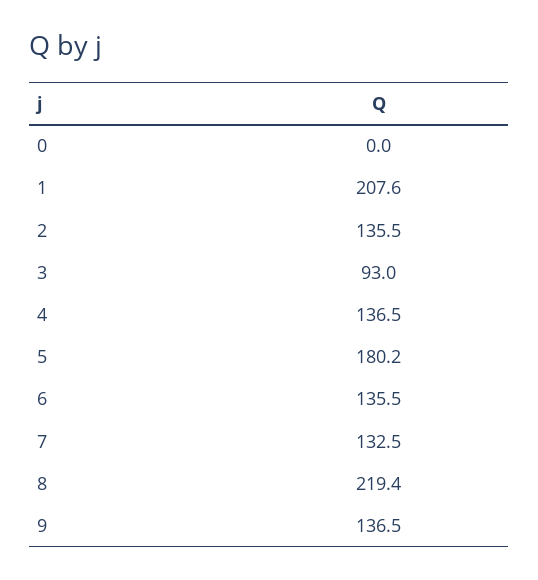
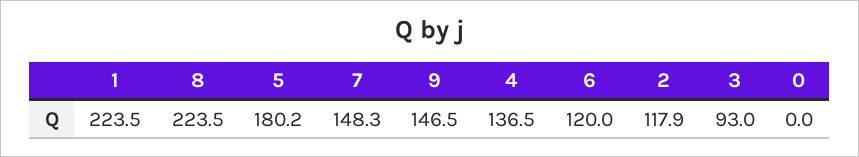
  {
    "0": 0,
-   "1": 207.6,
+   "1": 223.5,
-   "2": 135.5,
+   "2": 117.9,
    "3": 93,
    "4": 136.5,
    "5": 180.2,
-   "6": 135.5,
+   "6": 120,
-   "7": 132.5,
+   "7": 148.3,
-   "8": 219.4,
+   "8": 223.5,
-   "9": 136.5
+   "9": 146.5
  }

